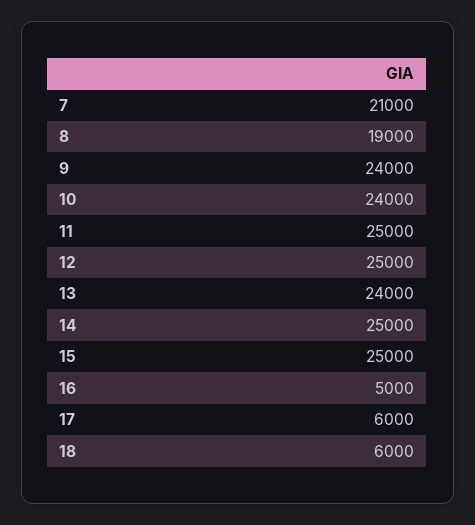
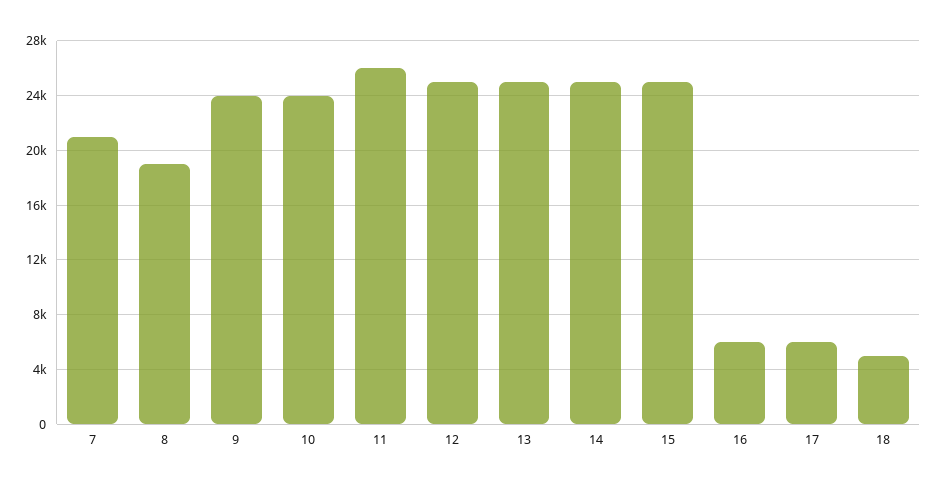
  {
    "7": 21000,
    "8": 19000,
    "9": 24000,
    "10": 24000,
-   "11": 25000,
+   "11": 26000,
    "12": 25000,
-   "13": 24000,
+   "13": 25000,
    "14": 25000,
    "15": 25000,
-   "16": 5000,
+   "16": 6000,
    "17": 6000,
-   "18": 6000
+   "18": 5000
  }

